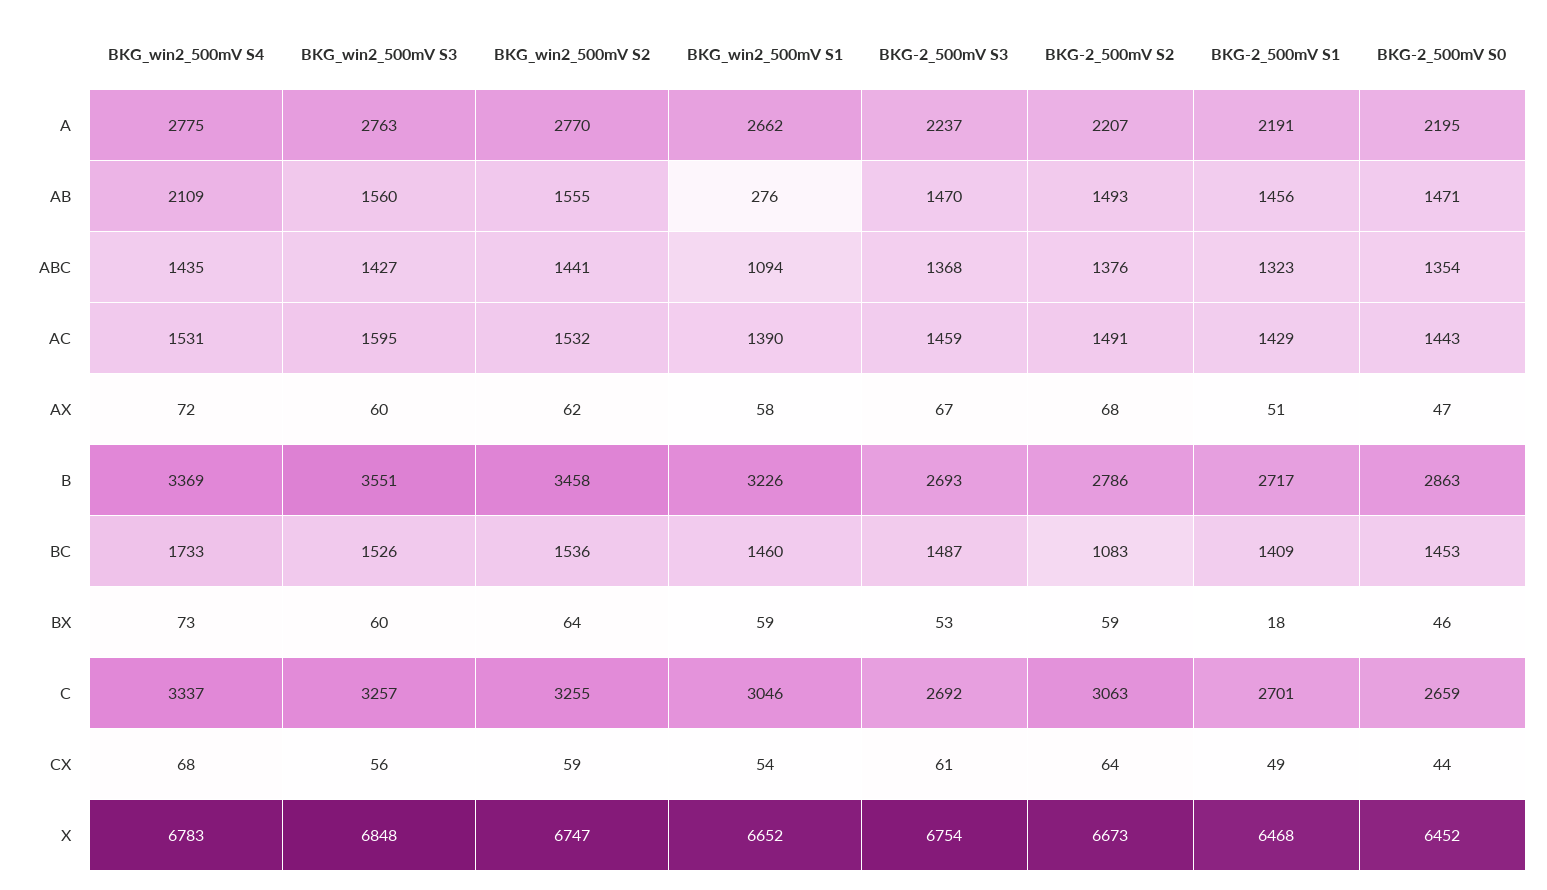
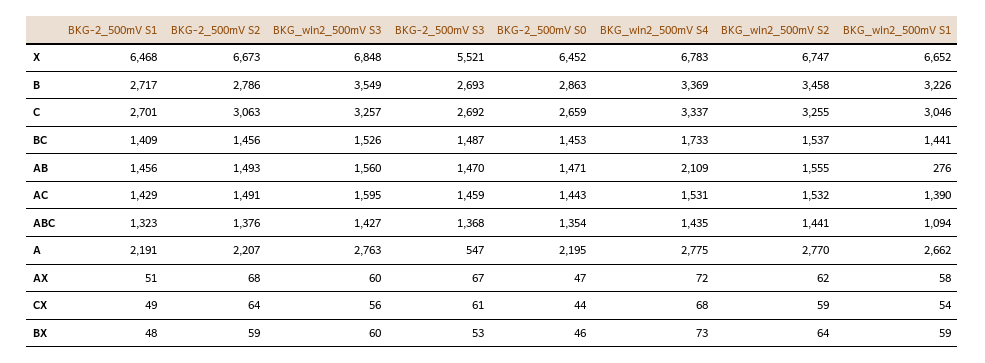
  {
    "BKG_win2_500mV S4": {
      "A": 2775,
      "AB": 2109,
      "ABC": 1435,
      "AC": 1531,
      "AX": 72,
      "B": 3369,
      "BC": 1733,
      "BX": 73,
      "C": 3337,
      "CX": 68,
      "X": 6783
    },
    "BKG_win2_500mV S3": {
      "A": 2763,
      "AB": 1560,
      "ABC": 1427,
      "AC": 1595,
      "AX": 60,
-     "B": 3551,
+     "B": 3549,
      "BC": 1526,
      "BX": 60,
      "C": 3257,
      "CX": 56,
      "X": 6848
    },
    "BKG_win2_500mV S2": {
      "A": 2770,
      "AB": 1555,
      "ABC": 1441,
      "AC": 1532,
      "AX": 62,
      "B": 3458,
-     "BC": 1536,
+     "BC": 1537,
      "BX": 64,
      "C": 3255,
      "CX": 59,
      "X": 6747
    },
    "BKG_win2_500mV S1": {
      "A": 2662,
      "AB": 276,
      "ABC": 1094,
      "AC": 1390,
      "AX": 58,
      "B": 3226,
-     "BC": 1460,
+     "BC": 1441,
      "BX": 59,
      "C": 3046,
      "CX": 54,
      "X": 6652
    },
    "BKG-2_500mV S3": {
-     "A": 2237,
+     "A": 547,
      "AB": 1470,
      "ABC": 1368,
      "AC": 1459,
      "AX": 67,
      "B": 2693,
      "BC": 1487,
      "BX": 53,
      "C": 2692,
      "CX": 61,
-     "X": 6754
+     "X": 5521
    },
    "BKG-2_500mV S2": {
      "A": 2207,
      "AB": 1493,
      "ABC": 1376,
      "AC": 1491,
      "AX": 68,
      "B": 2786,
-     "BC": 1083,
+     "BC": 1456,
      "BX": 59,
      "C": 3063,
      "CX": 64,
      "X": 6673
    },
    "BKG-2_500mV S1": {
      "A": 2191,
      "AB": 1456,
      "ABC": 1323,
      "AC": 1429,
      "AX": 51,
      "B": 2717,
      "BC": 1409,
-     "BX": 18,
+     "BX": 48,
      "C": 2701,
      "CX": 49,
      "X": 6468
    },
    "BKG-2_500mV S0": {
      "A": 2195,
      "AB": 1471,
      "ABC": 1354,
      "AC": 1443,
      "AX": 47,
      "B": 2863,
      "BC": 1453,
      "BX": 46,
      "C": 2659,
      "CX": 44,
      "X": 6452
    }
  }

